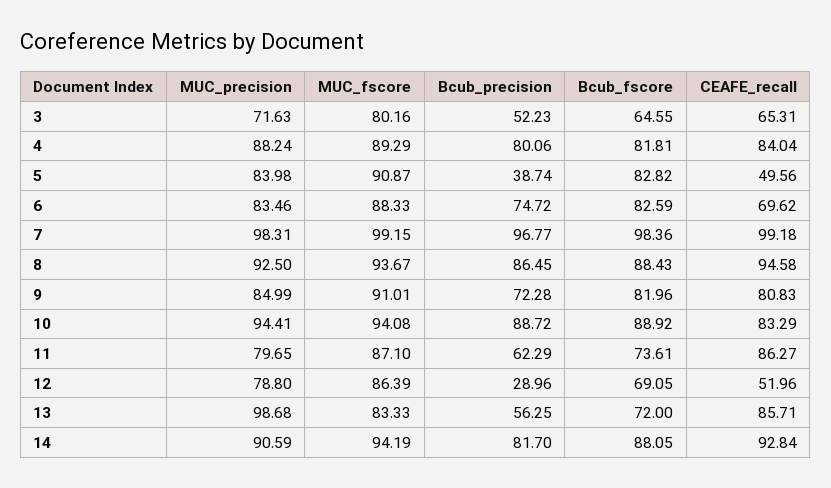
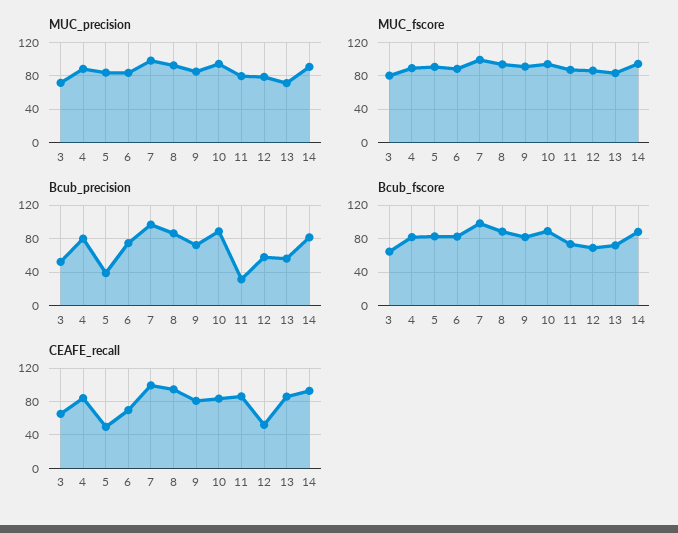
  {
    "MUC_precision": {
      "3": 71.63,
      "4": 88.24,
      "5": 83.98,
      "6": 83.46,
      "7": 98.31,
      "8": 92.5,
      "9": 84.99,
      "10": 94.41,
      "11": 79.65,
      "12": 78.8,
-     "13": 98.68,
+     "13": 70,
      "14": 90.59
    },
    "MUC_fscore": {
      "3": 80.16,
      "4": 89.29,
      "5": 90.87,
      "6": 88.33,
      "7": 99.15,
      "8": 93.67,
      "9": 91.01,
      "10": 94.08,
      "11": 87.1,
      "12": 86.39,
      "13": 83.33,
      "14": 94.19
    },
    "Bcub_precision": {
      "3": 52.23,
      "4": 80.06,
      "5": 38.74,
      "6": 74.72,
      "7": 96.77,
      "8": 86.45,
      "9": 72.28,
      "10": 88.72,
-     "11": 62.29,
+     "11": 30,
-     "12": 28.96,
+     "12": 60,
      "13": 56.25,
      "14": 81.7
    },
    "Bcub_fscore": {
      "3": 64.55,
      "4": 81.81,
      "5": 82.82,
      "6": 82.59,
      "7": 98.36,
      "8": 88.43,
      "9": 81.96,
      "10": 88.92,
      "11": 73.61,
      "12": 69.05,
      "13": 72,
      "14": 88.05
    },
    "CEAFE_recall": {
      "3": 65.31,
      "4": 84.04,
      "5": 49.56,
      "6": 69.62,
      "7": 99.18,
      "8": 94.58,
      "9": 80.83,
      "10": 83.29,
      "11": 86.27,
      "12": 51.96,
      "13": 85.71,
      "14": 92.84
    }
  }

